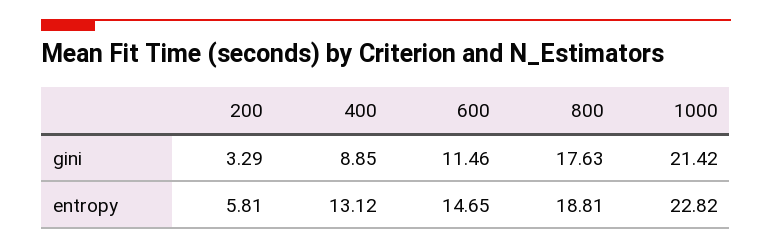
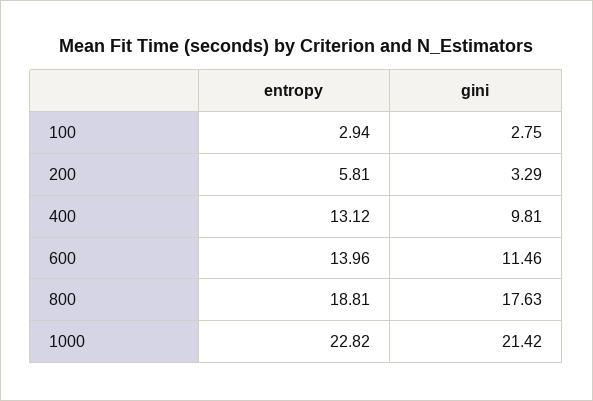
  {
    "200": {
      "gini": 3.29,
      "entropy": 5.81
    },
    "400": {
-     "gini": 8.85,
+     "gini": 9.81,
      "entropy": 13.12
    },
    "600": {
      "gini": 11.46,
-     "entropy": 14.65
+     "entropy": 13.96
    },
    "800": {
      "gini": 17.63,
      "entropy": 18.81
    },
    "1000": {
      "gini": 21.42,
      "entropy": 22.82
-   }
+   },
+   "100": {
+     "entropy": 2.94,
+     "gini": 2.75
+   }
  }

